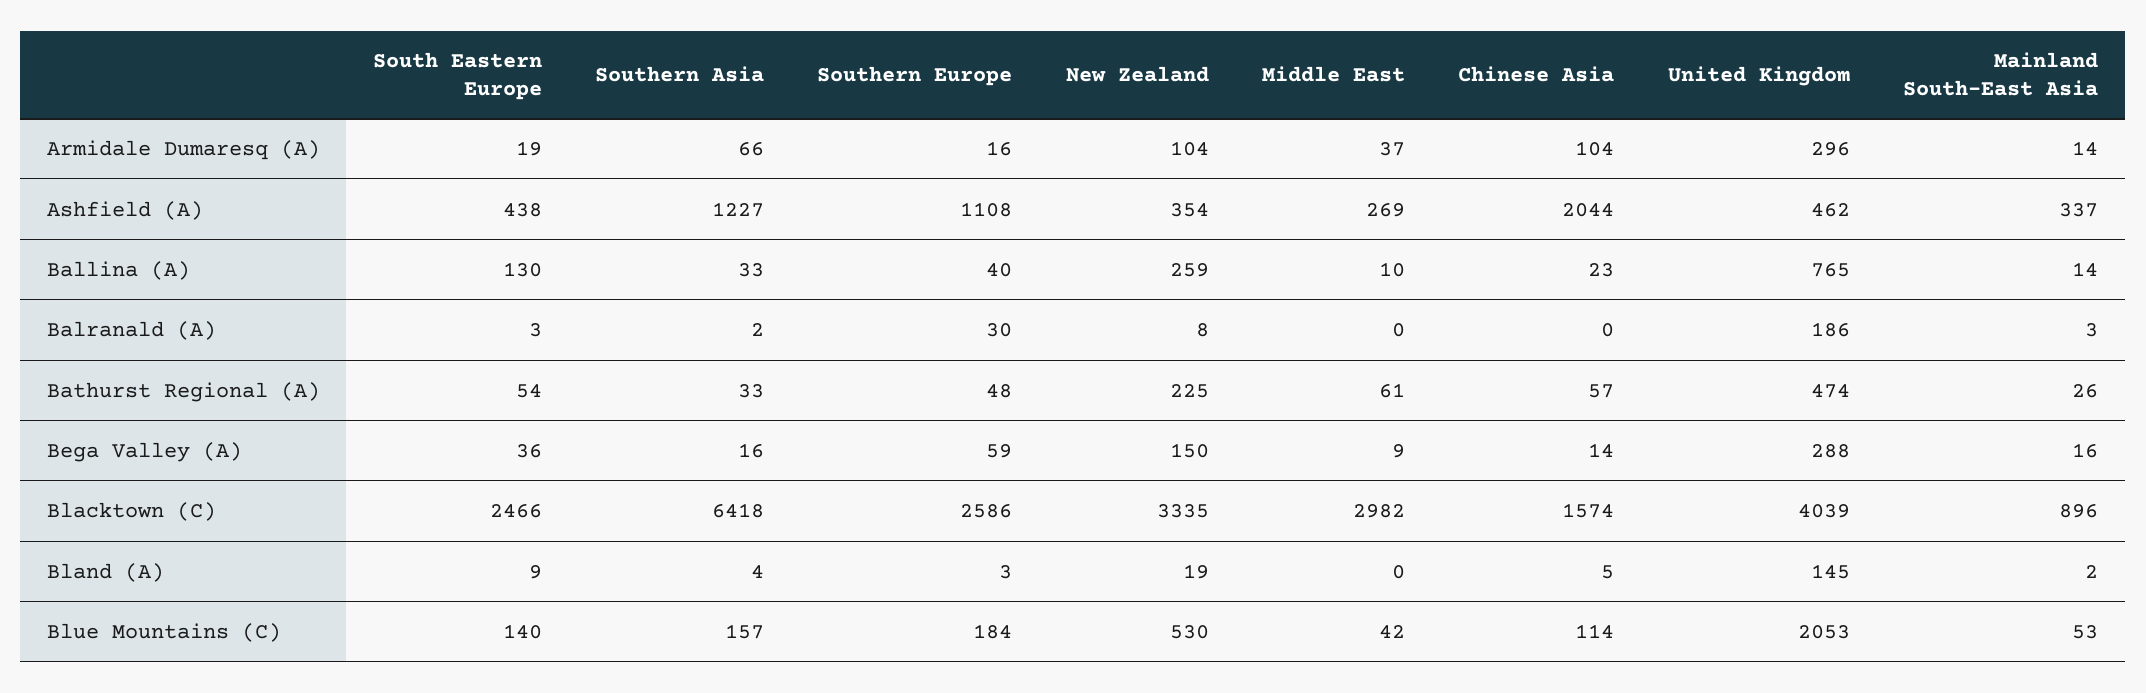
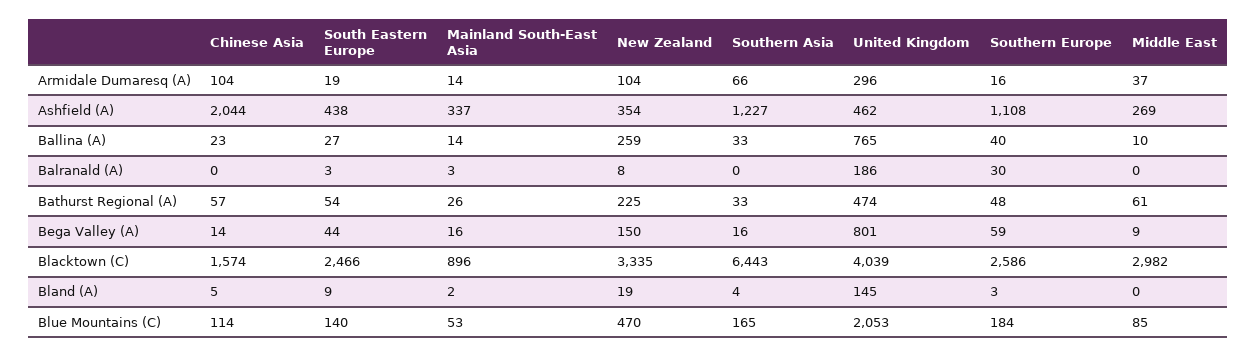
  {
    "South Eastern Europe": {
      "Armidale Dumaresq (A)": 19,
      "Ashfield (A)": 438,
-     "Ballina (A)": 130,
+     "Ballina (A)": 27,
      "Balranald (A)": 3,
      "Bathurst Regional (A)": 54,
-     "Bega Valley (A)": 36,
+     "Bega Valley (A)": 44,
      "Blacktown (C)": 2466,
      "Bland (A)": 9,
      "Blue Mountains (C)": 140
    },
    "Southern Asia": {
      "Armidale Dumaresq (A)": 66,
      "Ashfield (A)": 1227,
      "Ballina (A)": 33,
-     "Balranald (A)": 2,
+     "Balranald (A)": 0,
      "Bathurst Regional (A)": 33,
      "Bega Valley (A)": 16,
-     "Blacktown (C)": 6418,
+     "Blacktown (C)": 6443,
      "Bland (A)": 4,
-     "Blue Mountains (C)": 157
+     "Blue Mountains (C)": 165
    },
    "Southern Europe": {
      "Armidale Dumaresq (A)": 16,
      "Ashfield (A)": 1108,
      "Ballina (A)": 40,
      "Balranald (A)": 30,
      "Bathurst Regional (A)": 48,
      "Bega Valley (A)": 59,
      "Blacktown (C)": 2586,
      "Bland (A)": 3,
      "Blue Mountains (C)": 184
    },
    "New Zealand": {
      "Armidale Dumaresq (A)": 104,
      "Ashfield (A)": 354,
      "Ballina (A)": 259,
      "Balranald (A)": 8,
      "Bathurst Regional (A)": 225,
      "Bega Valley (A)": 150,
      "Blacktown (C)": 3335,
      "Bland (A)": 19,
-     "Blue Mountains (C)": 530
+     "Blue Mountains (C)": 470
    },
    "Middle East": {
      "Armidale Dumaresq (A)": 37,
      "Ashfield (A)": 269,
      "Ballina (A)": 10,
      "Balranald (A)": 0,
      "Bathurst Regional (A)": 61,
      "Bega Valley (A)": 9,
      "Blacktown (C)": 2982,
      "Bland (A)": 0,
-     "Blue Mountains (C)": 42
+     "Blue Mountains (C)": 85
    },
    "Chinese Asia": {
      "Armidale Dumaresq (A)": 104,
      "Ashfield (A)": 2044,
      "Ballina (A)": 23,
      "Balranald (A)": 0,
      "Bathurst Regional (A)": 57,
      "Bega Valley (A)": 14,
      "Blacktown (C)": 1574,
      "Bland (A)": 5,
      "Blue Mountains (C)": 114
    },
    "United Kingdom": {
      "Armidale Dumaresq (A)": 296,
      "Ashfield (A)": 462,
      "Ballina (A)": 765,
      "Balranald (A)": 186,
      "Bathurst Regional (A)": 474,
-     "Bega Valley (A)": 288,
+     "Bega Valley (A)": 801,
      "Blacktown (C)": 4039,
      "Bland (A)": 145,
      "Blue Mountains (C)": 2053
    },
    "Mainland South-East Asia": {
      "Armidale Dumaresq (A)": 14,
      "Ashfield (A)": 337,
      "Ballina (A)": 14,
      "Balranald (A)": 3,
      "Bathurst Regional (A)": 26,
      "Bega Valley (A)": 16,
      "Blacktown (C)": 896,
      "Bland (A)": 2,
      "Blue Mountains (C)": 53
    }
  }

